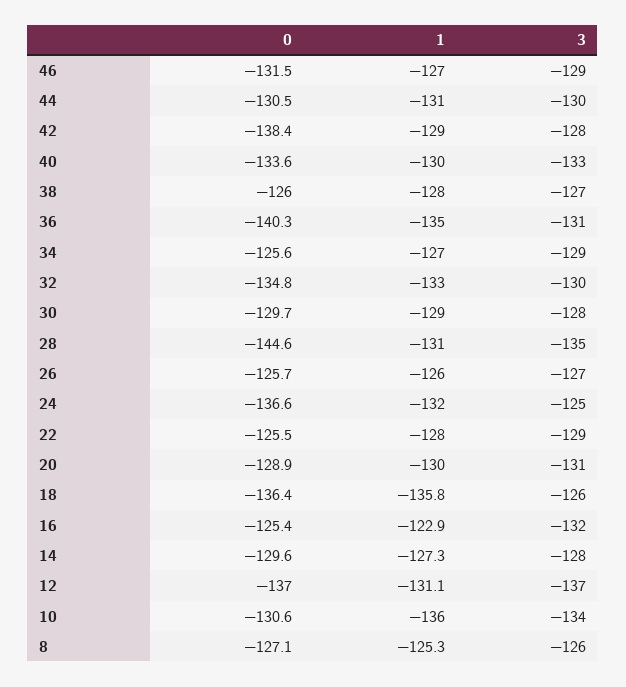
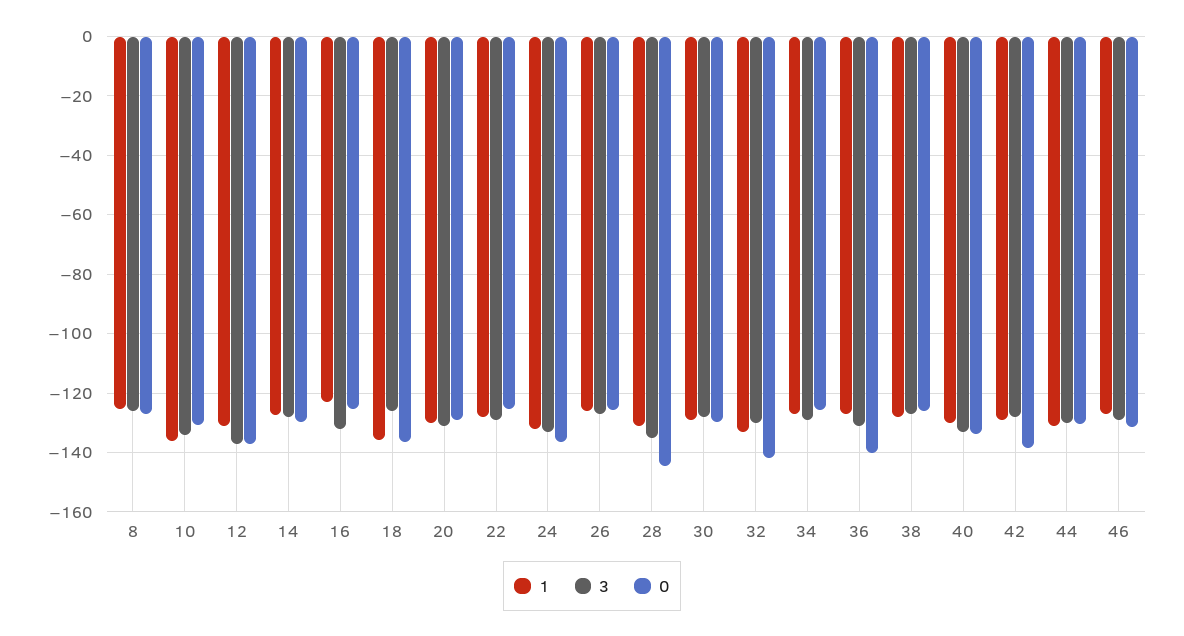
  {
    "0": {
      "46": -131.5,
      "44": -130.5,
      "42": -138.4,
      "40": -133.6,
      "38": -126,
      "36": -140.3,
      "34": -125.6,
-     "32": -134.8,
+     "32": -142.5,
      "30": -129.7,
      "28": -144.6,
      "26": -125.7,
      "24": -136.6,
      "22": -125.5,
      "20": -128.9,
      "18": -136.4,
      "16": -125.4,
      "14": -129.6,
      "12": -137,
      "10": -130.6,
      "8": -127.1
    },
    "1": {
      "46": -127,
      "44": -131,
      "42": -129,
      "40": -130,
      "38": -128,
-     "36": -135,
+     "36": -127.5,
      "34": -127,
      "32": -133,
      "30": -129,
      "28": -131,
      "26": -126,
      "24": -132,
      "22": -128,
      "20": -130,
      "18": -135.8,
      "16": -122.9,
      "14": -127.3,
      "12": -131.1,
      "10": -136,
      "8": -125.3
    },
    "3": {
      "46": -129,
      "44": -130,
      "42": -128,
      "40": -133,
      "38": -127,
      "36": -131,
      "34": -129,
      "32": -130,
      "30": -128,
      "28": -135,
      "26": -127,
-     "24": -125,
+     "24": -132.5,
      "22": -129,
      "20": -131,
      "18": -126,
      "16": -132,
      "14": -128,
      "12": -137,
      "10": -134,
      "8": -126
    }
  }

